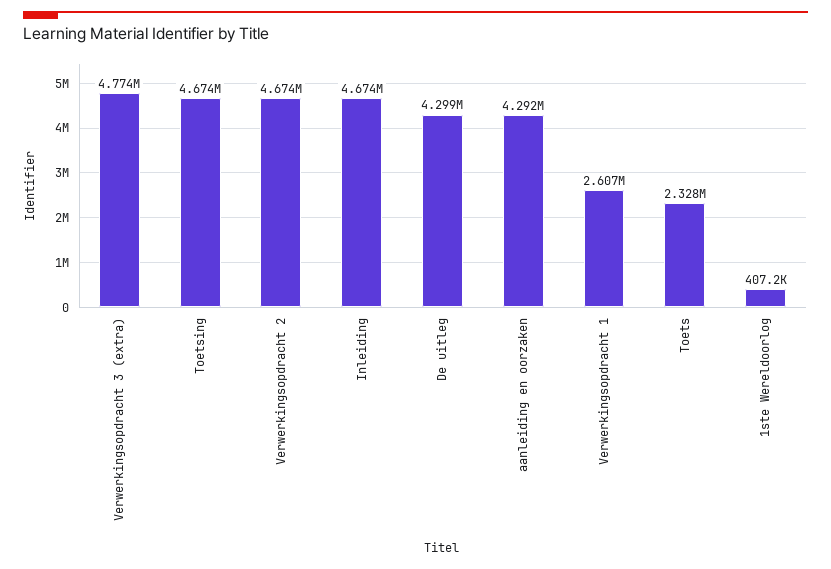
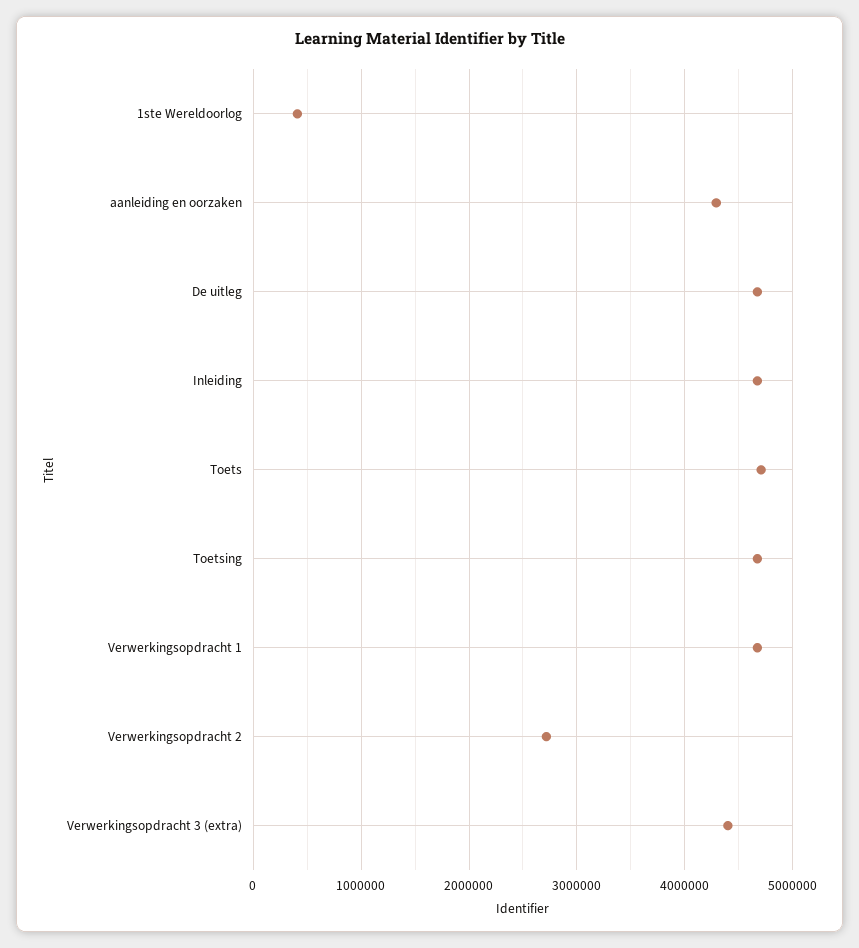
  {
-   "Verwerkingsopdracht 3 (extra)": 4774000,
+   "Verwerkingsopdracht 3 (extra)": 4400000,
    "Toetsing": 4674000,
-   "Verwerkingsopdracht 2": 4674000,
+   "Verwerkingsopdracht 2": 2700000,
    "Inleiding": 4674000,
-   "De uitleg": 4299000,
+   "De uitleg": 4700000,
    "aanleiding en oorzaken": 4292000,
-   "Verwerkingsopdracht 1": 2607000,
+   "Verwerkingsopdracht 1": 4700000,
-   "Toets": 2328000,
+   "Toets": 4700000,
    "1ste Wereldoorlog": 407200
  }

